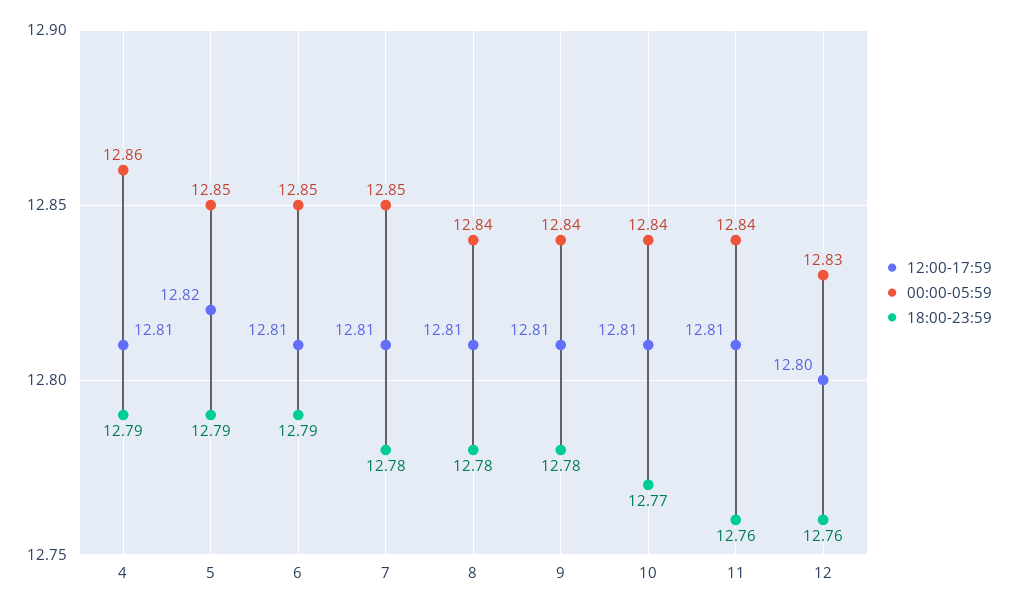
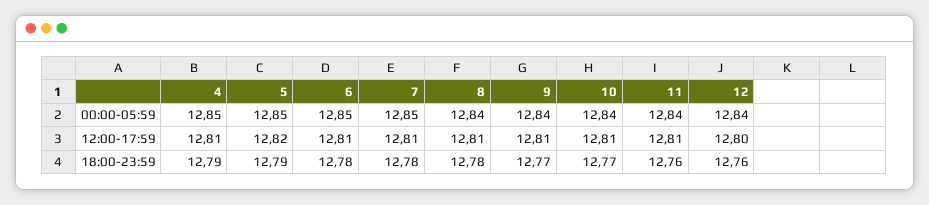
  {
    "12:00-17:59": {
      "4": 12.81,
      "5": 12.82,
      "6": 12.81,
      "7": 12.81,
      "8": 12.81,
      "9": 12.81,
      "10": 12.81,
      "11": 12.81,
      "12": 12.8
    },
    "00:00-05:59": {
-     "4": 12.86,
+     "4": 12.85,
      "5": 12.85,
      "6": 12.85,
      "7": 12.85,
      "8": 12.84,
      "9": 12.84,
      "10": 12.84,
      "11": 12.84,
-     "12": 12.83
+     "12": 12.84
    },
    "18:00-23:59": {
      "4": 12.79,
      "5": 12.79,
-     "6": 12.79,
+     "6": 12.78,
      "7": 12.78,
      "8": 12.78,
-     "9": 12.78,
+     "9": 12.77,
      "10": 12.77,
      "11": 12.76,
      "12": 12.76
    }
  }

